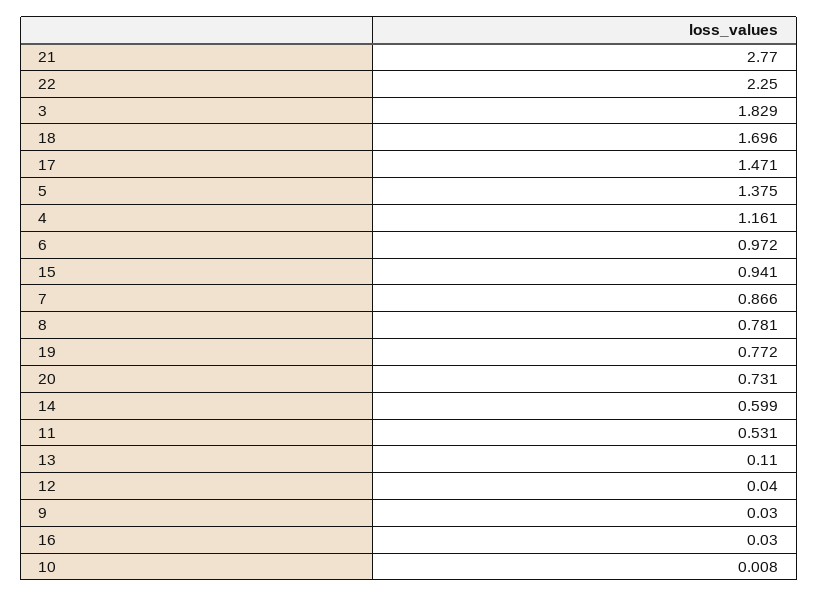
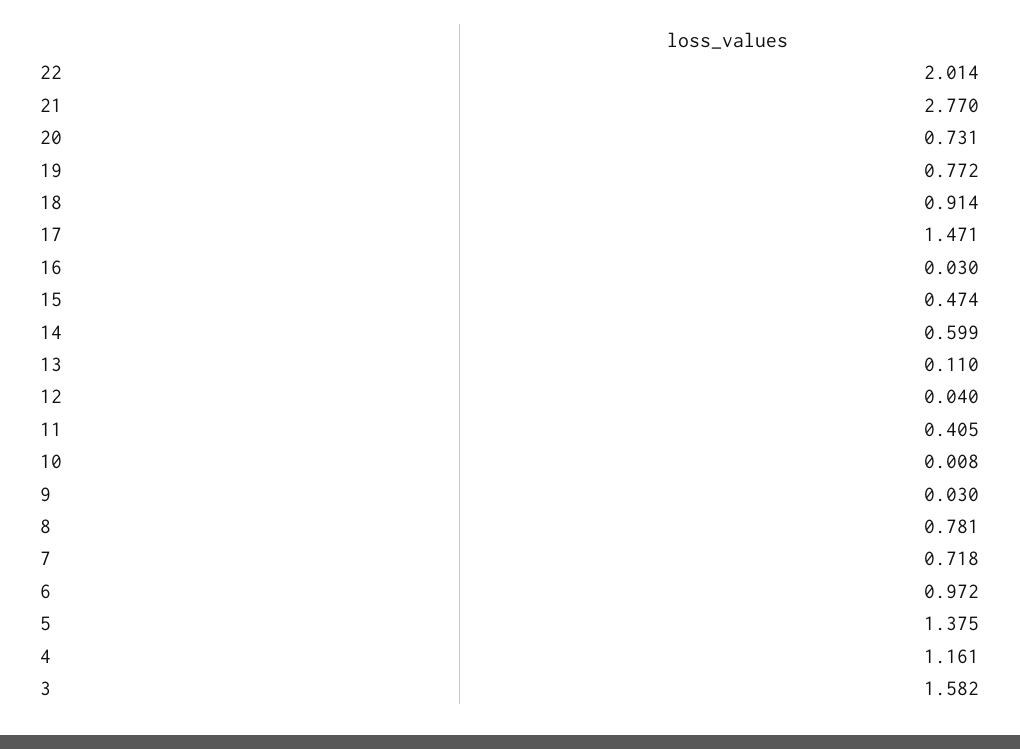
  {
    "21": 2.77,
-   "22": 2.25,
+   "22": 2.014,
-   "3": 1.829,
+   "3": 1.582,
-   "18": 1.696,
+   "18": 0.914,
    "17": 1.471,
    "5": 1.375,
    "4": 1.161,
    "6": 0.972,
-   "15": 0.941,
+   "15": 0.474,
-   "7": 0.866,
+   "7": 0.718,
    "8": 0.781,
    "19": 0.772,
    "20": 0.731,
    "14": 0.599,
-   "11": 0.531,
+   "11": 0.405,
    "13": 0.11,
    "12": 0.04,
    "9": 0.03,
    "16": 0.03,
    "10": 0.008
  }

